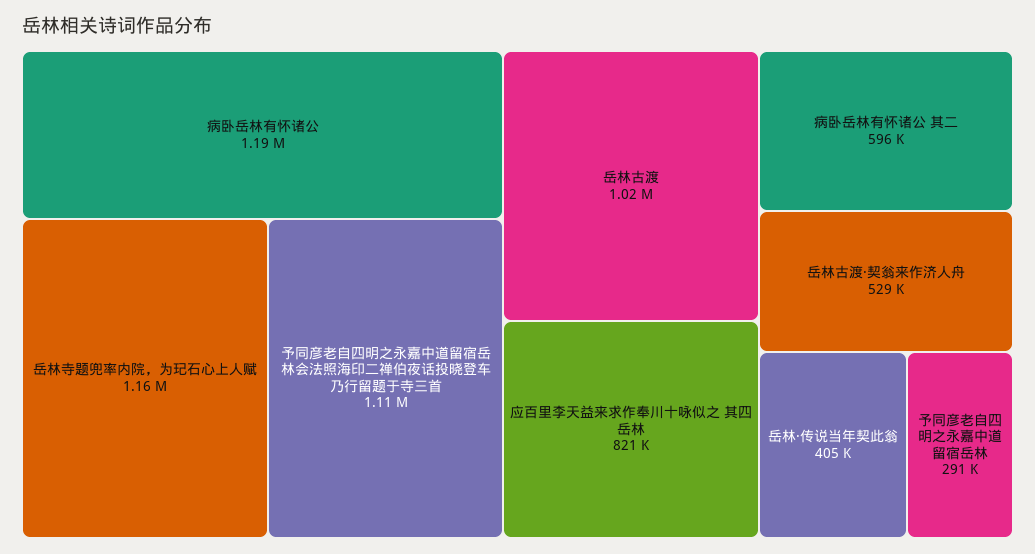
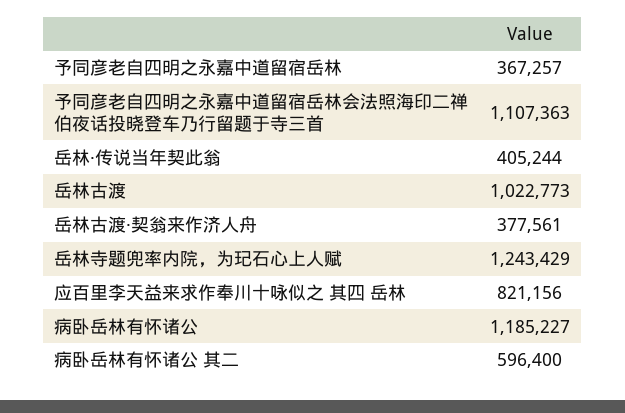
  {
    "病卧岳林有怀诸公": 1185227,
-   "岳林寺题兜率内院，为玘石心上人赋": 1160000,
+   "岳林寺题兜率内院，为玘石心上人赋": 1243429,
    "予同彦老自四明之永嘉中道留宿岳林会法照海印二禅伯夜话投晓登车乃行留题于寺三首": 1107363,
    "岳林古渡": 1022773,
    "应百里李天益来求作奉川十咏似之 其四 岳林": 821156,
    "病卧岳林有怀诸公 其二": 596400,
-   "岳林古渡·契翁来作济人舟": 529000,
+   "岳林古渡·契翁来作济人舟": 377561,
    "岳林·传说当年契此翁": 405244,
-   "予同彦老自四明之永嘉中道留宿岳林": 291000
+   "予同彦老自四明之永嘉中道留宿岳林": 367257
  }

